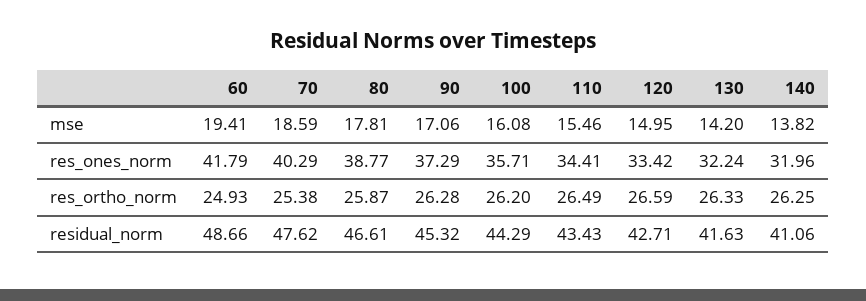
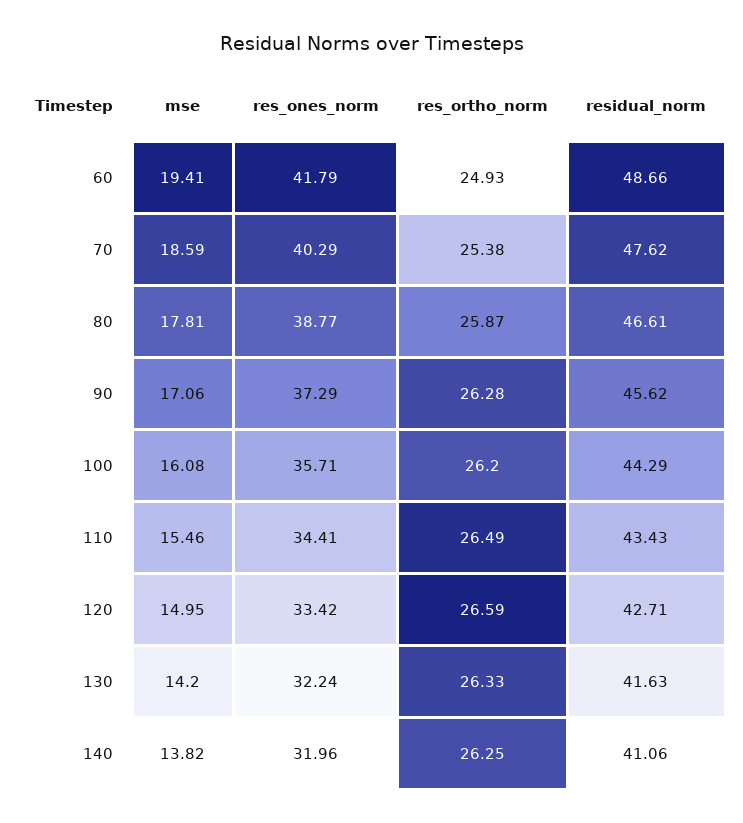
  {
    "60": {
      "mse": 19.41,
      "res_ones_norm": 41.79,
      "res_ortho_norm": 24.93,
      "residual_norm": 48.66
    },
    "70": {
      "mse": 18.59,
      "res_ones_norm": 40.29,
      "res_ortho_norm": 25.38,
      "residual_norm": 47.62
    },
    "80": {
      "mse": 17.81,
      "res_ones_norm": 38.77,
      "res_ortho_norm": 25.87,
      "residual_norm": 46.61
    },
    "90": {
      "mse": 17.06,
      "res_ones_norm": 37.29,
      "res_ortho_norm": 26.28,
-     "residual_norm": 45.32
+     "residual_norm": 45.62
    },
    "100": {
      "mse": 16.08,
      "res_ones_norm": 35.71,
      "res_ortho_norm": 26.2,
      "residual_norm": 44.29
    },
    "110": {
      "mse": 15.46,
      "res_ones_norm": 34.41,
      "res_ortho_norm": 26.49,
      "residual_norm": 43.43
    },
    "120": {
      "mse": 14.95,
      "res_ones_norm": 33.42,
      "res_ortho_norm": 26.59,
      "residual_norm": 42.71
    },
    "130": {
      "mse": 14.2,
      "res_ones_norm": 32.24,
      "res_ortho_norm": 26.33,
      "residual_norm": 41.63
    },
    "140": {
      "mse": 13.82,
      "res_ones_norm": 31.96,
      "res_ortho_norm": 26.25,
      "residual_norm": 41.06
    }
  }

